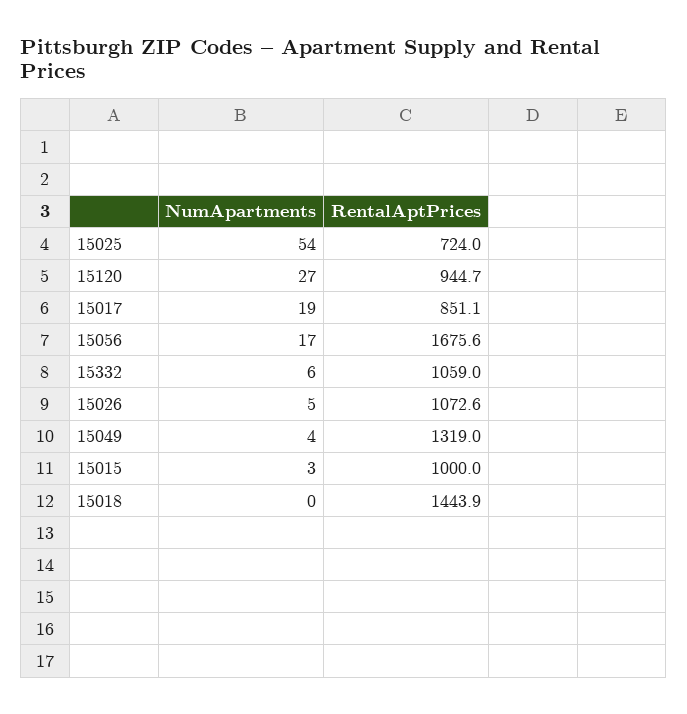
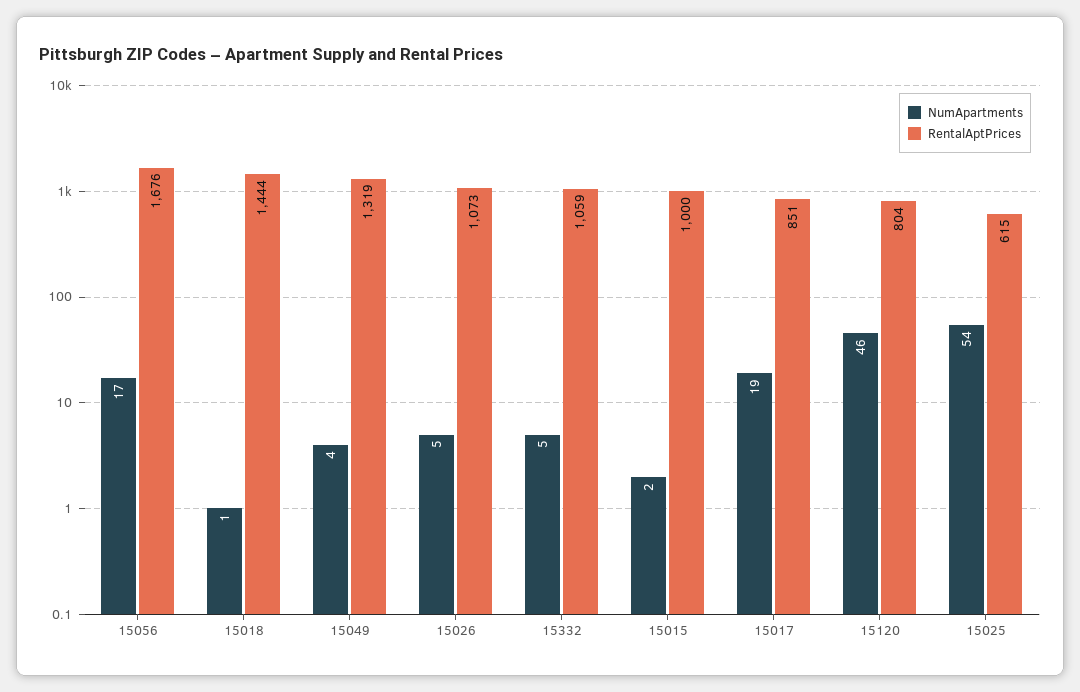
  {
    "NumApartments": {
      "15025": 54,
-     "15120": 27,
+     "15120": 46,
      "15017": 19,
      "15056": 17,
-     "15332": 6,
+     "15332": 5,
      "15026": 5,
      "15049": 4,
-     "15015": 3,
+     "15015": 2,
-     "15018": 0
+     "15018": 1
    },
    "RentalAptPrices": {
-     "15025": 724,
+     "15025": 615,
-     "15120": 944.7,
+     "15120": 804,
      "15017": 851.1,
      "15056": 1675.6,
      "15332": 1059,
      "15026": 1072.6,
      "15049": 1319,
      "15015": 1000,
      "15018": 1443.9
    }
  }

